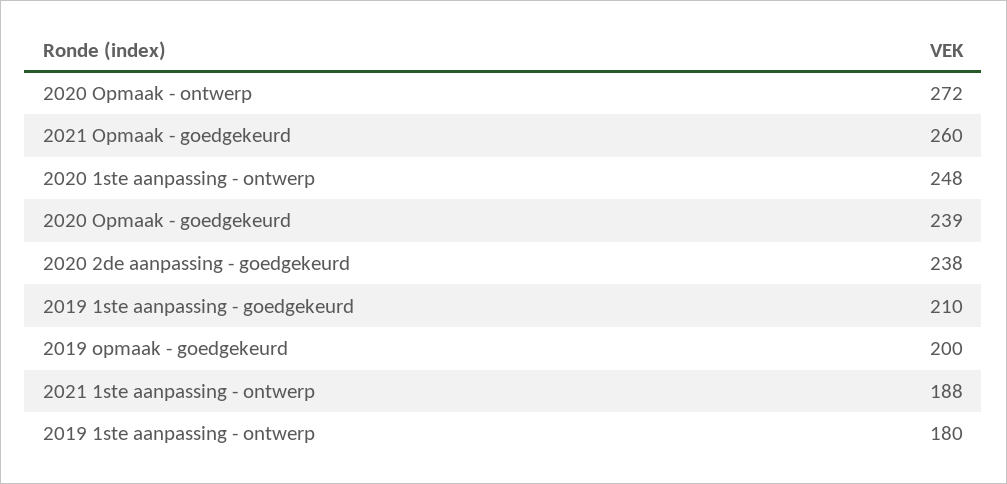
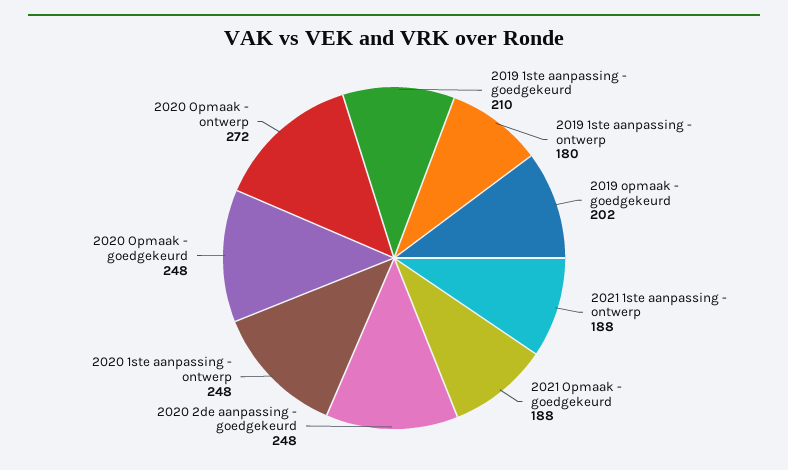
  {
    "2020 Opmaak - ontwerp": 272,
-   "2021 Opmaak - goedgekeurd": 260,
+   "2021 Opmaak - goedgekeurd": 188,
    "2020 1ste aanpassing - ontwerp": 248,
-   "2020 Opmaak - goedgekeurd": 239,
+   "2020 Opmaak - goedgekeurd": 248,
-   "2020 2de aanpassing - goedgekeurd": 238,
+   "2020 2de aanpassing - goedgekeurd": 248,
    "2019 1ste aanpassing - goedgekeurd": 210,
-   "2019 opmaak - goedgekeurd": 200,
+   "2019 opmaak - goedgekeurd": 202,
    "2021 1ste aanpassing - ontwerp": 188,
    "2019 1ste aanpassing - ontwerp": 180
  }

